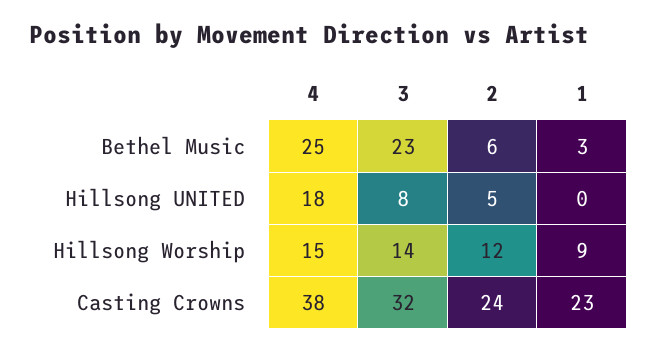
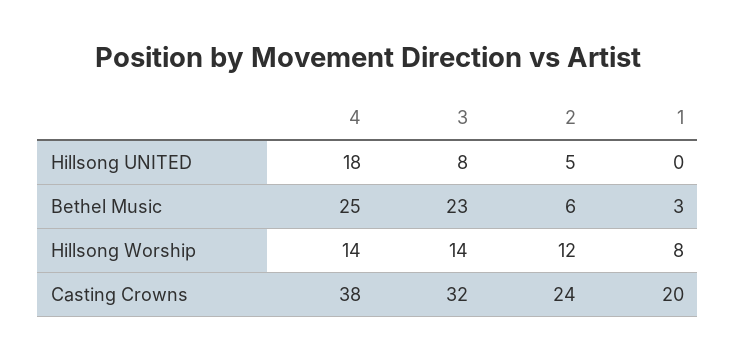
  {
    "4": {
      "Bethel Music": 25,
      "Hillsong UNITED": 18,
-     "Hillsong Worship": 15,
+     "Hillsong Worship": 14,
      "Casting Crowns": 38
    },
    "3": {
      "Bethel Music": 23,
      "Hillsong UNITED": 8,
      "Hillsong Worship": 14,
      "Casting Crowns": 32
    },
    "2": {
      "Bethel Music": 6,
      "Hillsong UNITED": 5,
      "Hillsong Worship": 12,
      "Casting Crowns": 24
    },
    "1": {
      "Bethel Music": 3,
      "Hillsong UNITED": 0,
-     "Hillsong Worship": 9,
+     "Hillsong Worship": 8,
-     "Casting Crowns": 23
+     "Casting Crowns": 20
    }
  }

